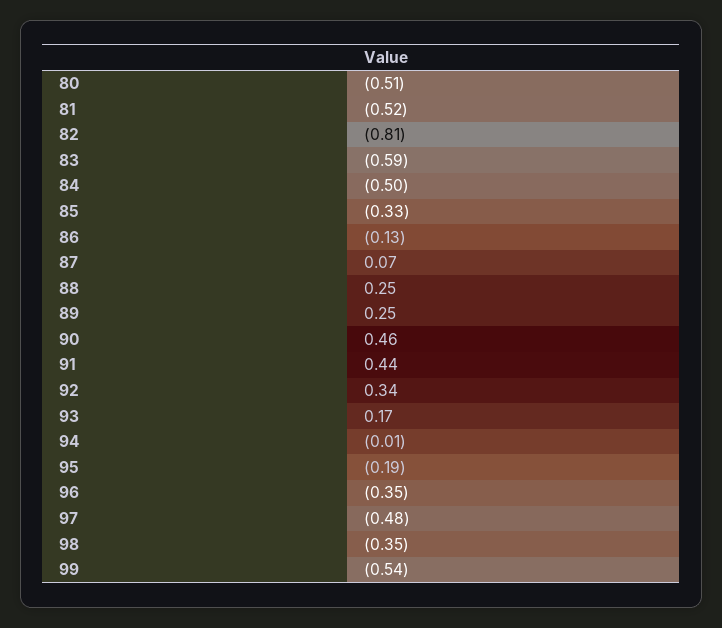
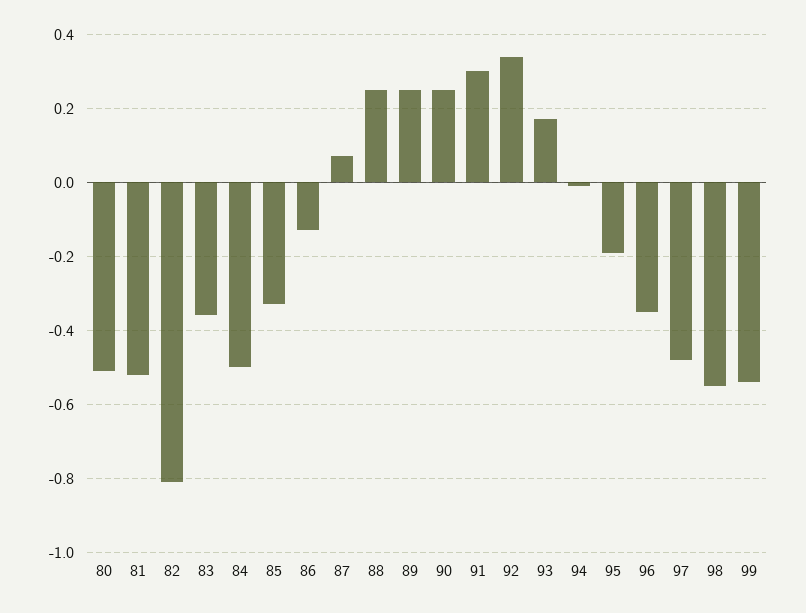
  {
    "80": -0.51,
    "81": -0.52,
    "82": -0.81,
-   "83": -0.59,
+   "83": -0.35,
    "84": -0.5,
    "85": -0.33,
    "86": -0.13,
    "87": 0.07,
    "88": 0.25,
    "89": 0.25,
-   "90": 0.46,
+   "90": 0.25,
-   "91": 0.44,
+   "91": 0.3,
    "92": 0.34,
    "93": 0.17,
    "94": -0.01,
    "95": -0.19,
    "96": -0.35,
    "97": -0.48,
-   "98": -0.35,
+   "98": -0.55,
    "99": -0.54
  }

